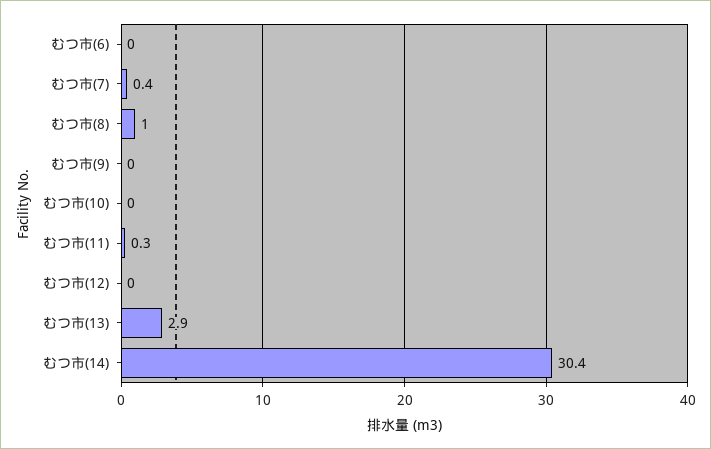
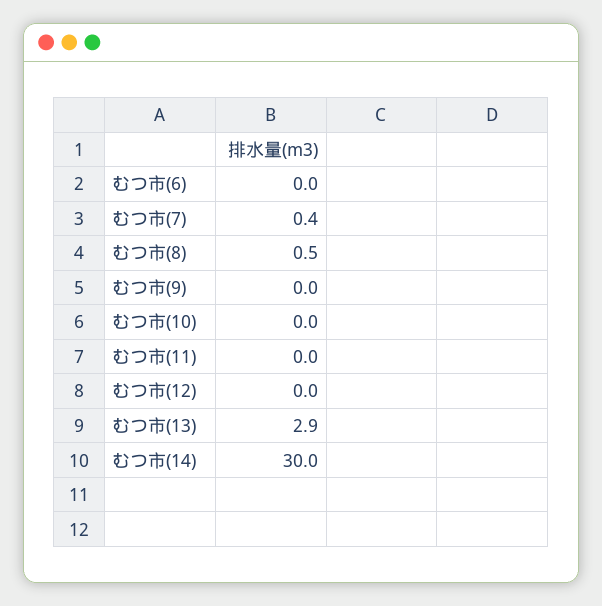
  {
    "むつ市(6)": 0,
    "むつ市(7)": 0.4,
-   "むつ市(8)": 1,
+   "むつ市(8)": 0.5,
    "むつ市(9)": 0,
    "むつ市(10)": 0,
-   "むつ市(11)": 0.3,
+   "むつ市(11)": 0,
    "むつ市(12)": 0,
    "むつ市(13)": 2.9,
-   "むつ市(14)": 30.4
+   "むつ市(14)": 30
  }

